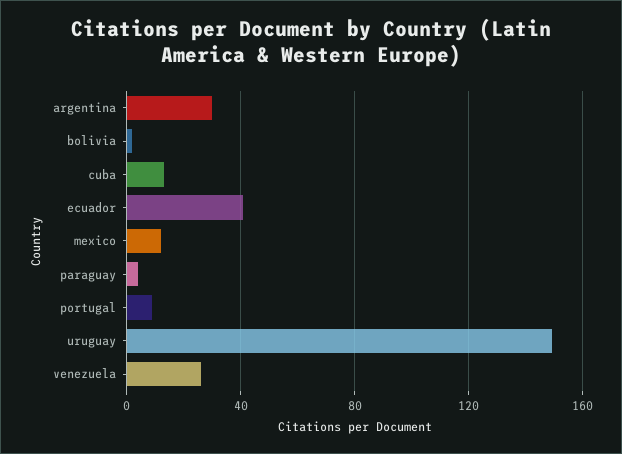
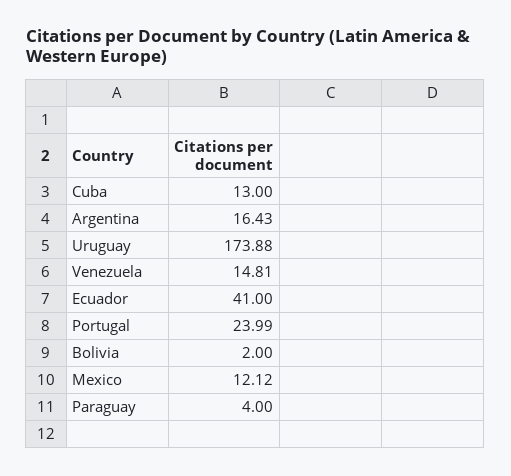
  {
-   "argentina": 30,
+   "argentina": 16.43,
    "bolivia": 2,
    "cuba": 13,
    "ecuador": 41,
    "mexico": 12.12,
    "paraguay": 4,
-   "portugal": 10,
+   "portugal": 23.99,
-   "uruguay": 150,
+   "uruguay": 173.88,
-   "venezuela": 25
+   "venezuela": 14.81
  }

